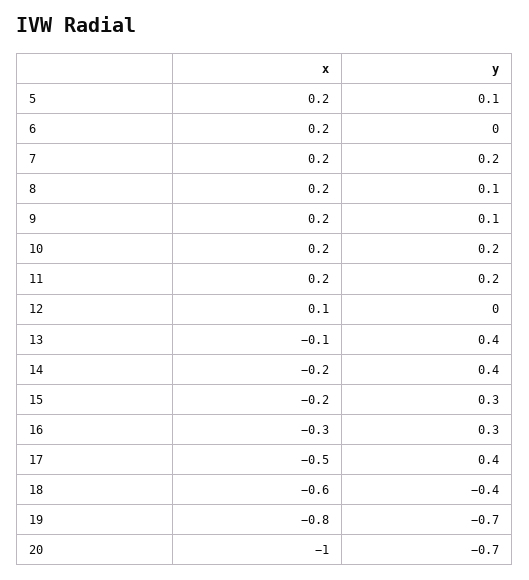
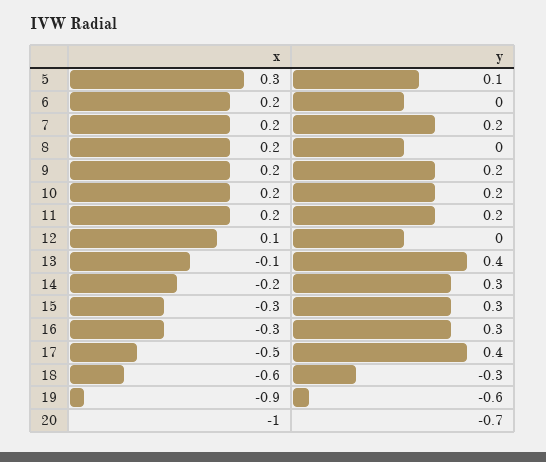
  {
    "x": {
-     "5": 0.2,
+     "5": 0.3,
      "6": 0.2,
      "7": 0.2,
      "8": 0.2,
      "9": 0.2,
      "10": 0.2,
      "11": 0.2,
      "12": 0.1,
      "13": -0.1,
      "14": -0.2,
-     "15": -0.2,
+     "15": -0.3,
      "16": -0.3,
      "17": -0.5,
      "18": -0.6,
-     "19": -0.8,
+     "19": -0.9,
      "20": -1
    },
    "y": {
      "5": 0.1,
      "6": 0,
      "7": 0.2,
-     "8": 0.1,
+     "8": 0,
-     "9": 0.1,
+     "9": 0.2,
      "10": 0.2,
      "11": 0.2,
      "12": 0,
      "13": 0.4,
-     "14": 0.4,
+     "14": 0.3,
      "15": 0.3,
      "16": 0.3,
      "17": 0.4,
-     "18": -0.4,
+     "18": -0.3,
-     "19": -0.7,
+     "19": -0.6,
      "20": -0.7
    }
  }

